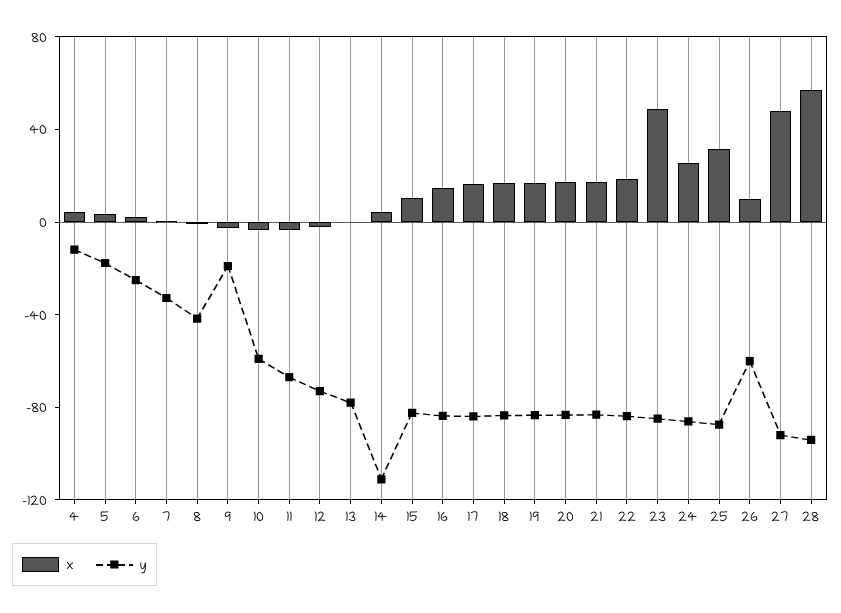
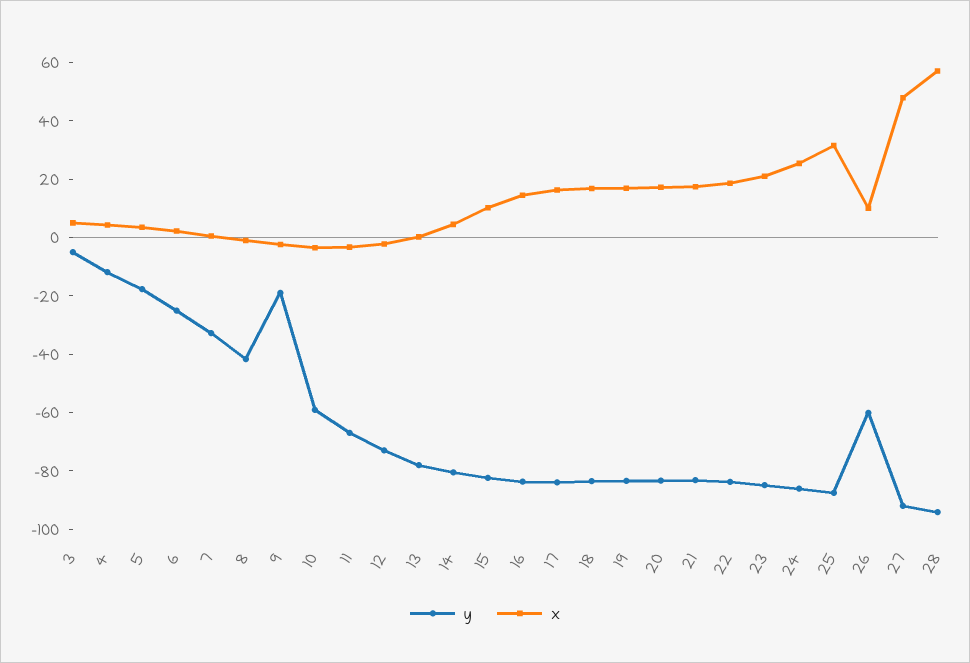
  {
    "x": {
      "4": 5,
      "5": 5,
      "6": 0,
      "7": 0,
      "8": 0,
      "9": 0,
      "10": -5,
      "11": -5,
      "12": 0,
      "13": 0,
      "14": 5,
      "15": 10,
      "16": 15,
      "17": 15,
      "18": 15,
      "19": 15,
      "20": 15,
      "21": 15,
      "22": 20,
-     "23": 50,
+     "23": 20,
      "24": 25,
      "25": 30,
      "26": 10,
      "27": 50,
-     "28": 55
+     "28": 55,
+     "3": 5
    },
    "y": {
      "4": -10,
      "5": -20,
      "6": -25,
      "7": -35,
      "8": -40,
      "9": -20,
      "10": -60,
      "11": -65,
      "12": -75,
      "13": -80,
-     "14": -110,
+     "14": -80,
      "15": -80,
      "16": -85,
      "17": -85,
      "18": -85,
      "19": -85,
      "20": -85,
      "21": -85,
      "22": -85,
      "23": -85,
      "24": -85,
      "25": -90,
      "26": -60,
      "27": -90,
-     "28": -95
+     "28": -95,
+     "3": -5
    }
  }

